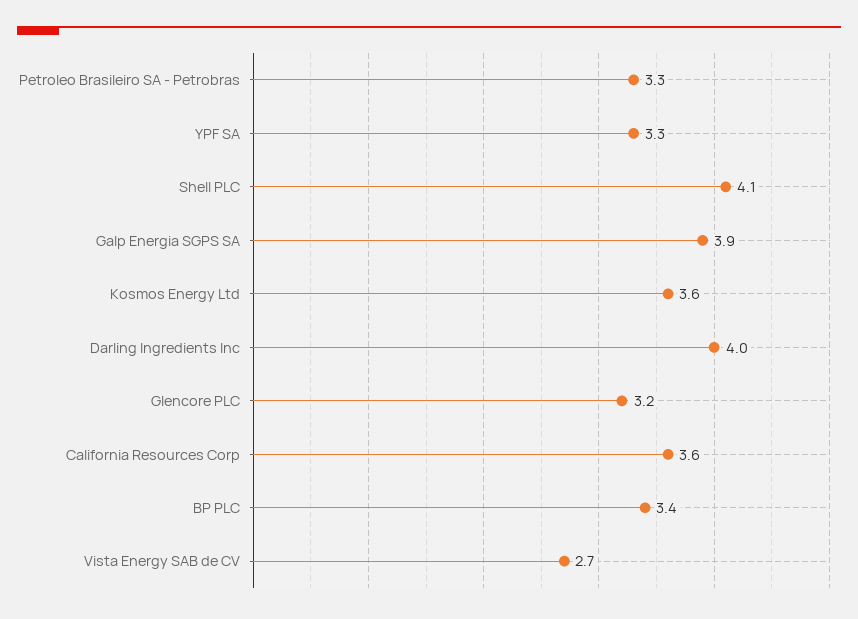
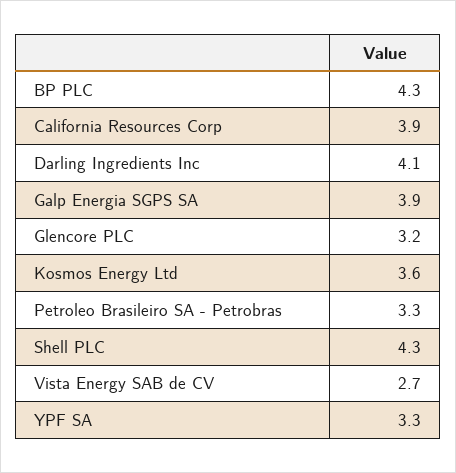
  {
    "Petroleo Brasileiro SA - Petrobras": 3.3,
    "YPF SA": 3.3,
-   "Shell PLC": 4.1,
+   "Shell PLC": 4.3,
    "Galp Energia SGPS SA": 3.9,
    "Kosmos Energy Ltd": 3.6,
-   "Darling Ingredients Inc": 4,
+   "Darling Ingredients Inc": 4.1,
    "Glencore PLC": 3.2,
-   "California Resources Corp": 3.6,
+   "California Resources Corp": 3.9,
-   "BP PLC": 3.4,
+   "BP PLC": 4.3,
    "Vista Energy SAB de CV": 2.7
  }

